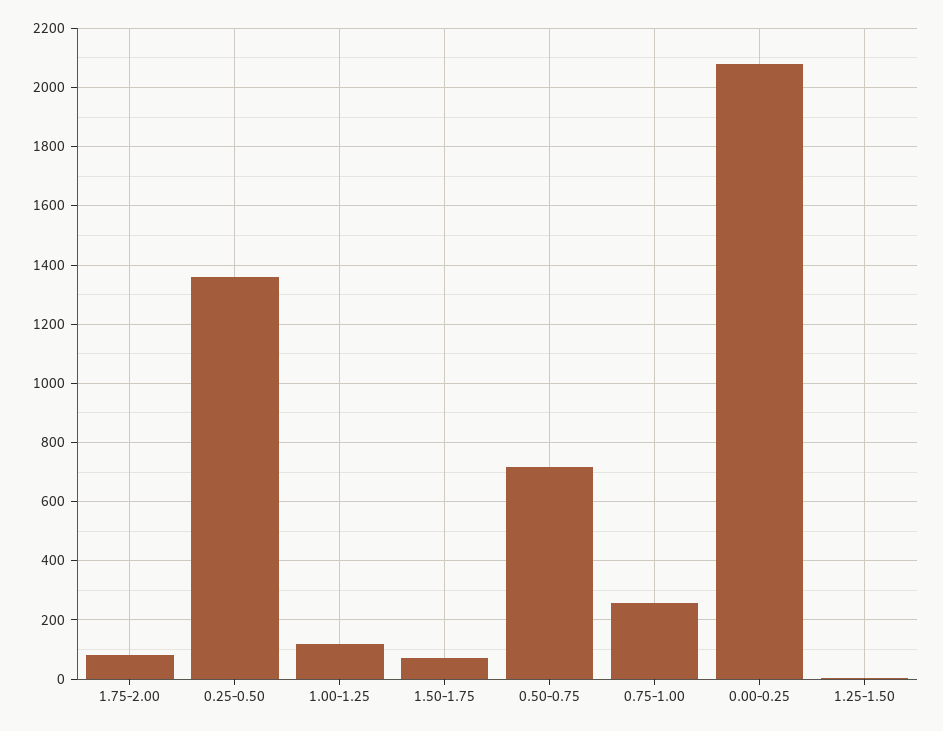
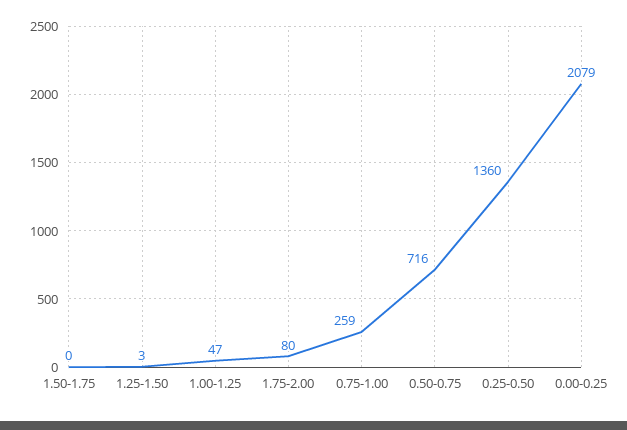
  {
    "1.75-2.00": 80,
    "0.25-0.50": 1360,
-   "1.00-1.25": 125,
+   "1.00-1.25": 47,
-   "1.50-1.75": 75,
+   "1.50-1.75": 0,
    "0.50-0.75": 716,
    "0.75-1.00": 259,
    "0.00-0.25": 2079,
    "1.25-1.50": 3
  }

